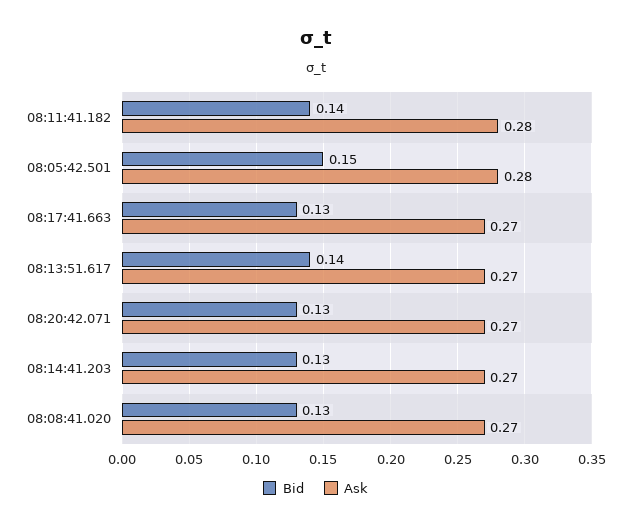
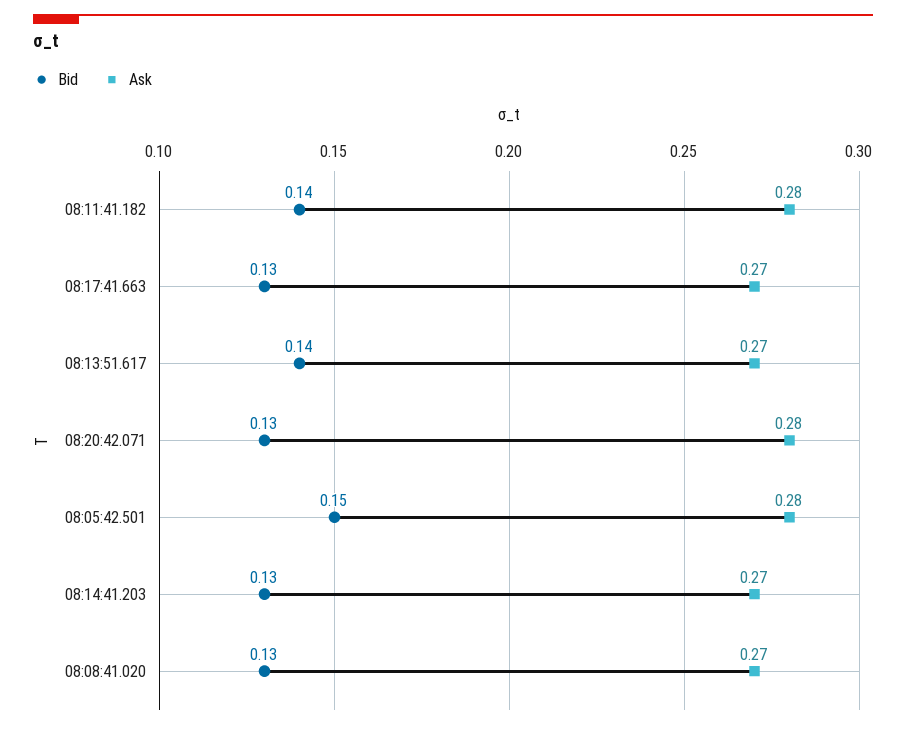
  {
    "Bid": {
      "08:11:41.182": 0.14,
      "08:05:42.501": 0.15,
      "08:17:41.663": 0.13,
      "08:13:51.617": 0.14,
      "08:20:42.071": 0.13,
      "08:14:41.203": 0.13,
      "08:08:41.020": 0.13
    },
    "Ask": {
      "08:11:41.182": 0.28,
      "08:05:42.501": 0.28,
      "08:17:41.663": 0.27,
      "08:13:51.617": 0.27,
-     "08:20:42.071": 0.27,
+     "08:20:42.071": 0.28,
      "08:14:41.203": 0.27,
      "08:08:41.020": 0.27
    }
  }

